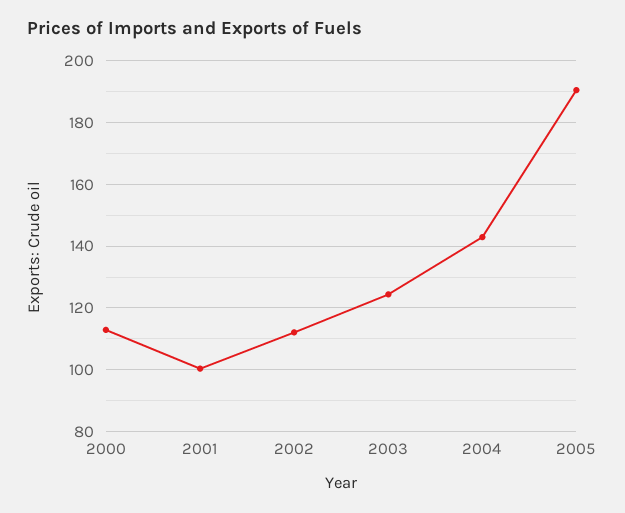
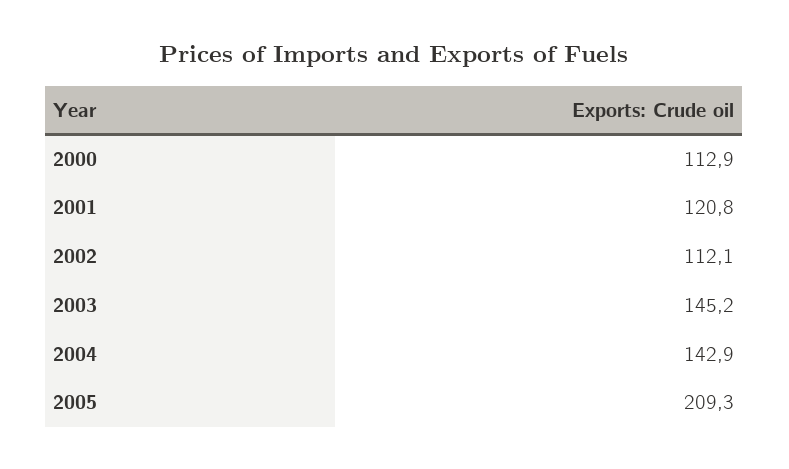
  {
    "2000": 112.9,
-   "2001": 100,
+   "2001": 120.8,
    "2002": 112.1,
-   "2003": 124,
+   "2003": 145.2,
    "2004": 142.9,
-   "2005": 190
+   "2005": 209.3
  }

